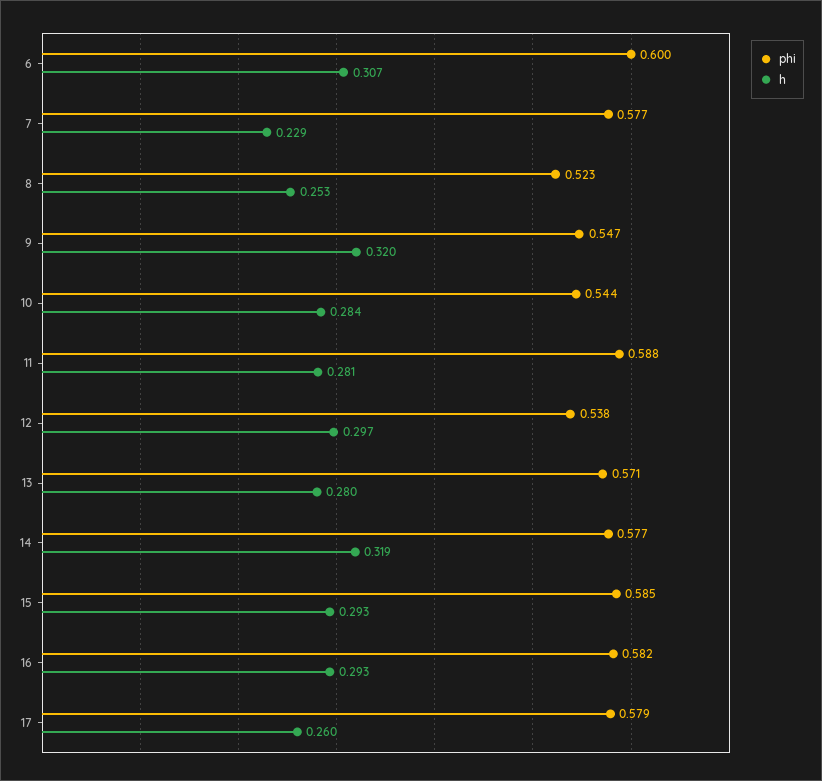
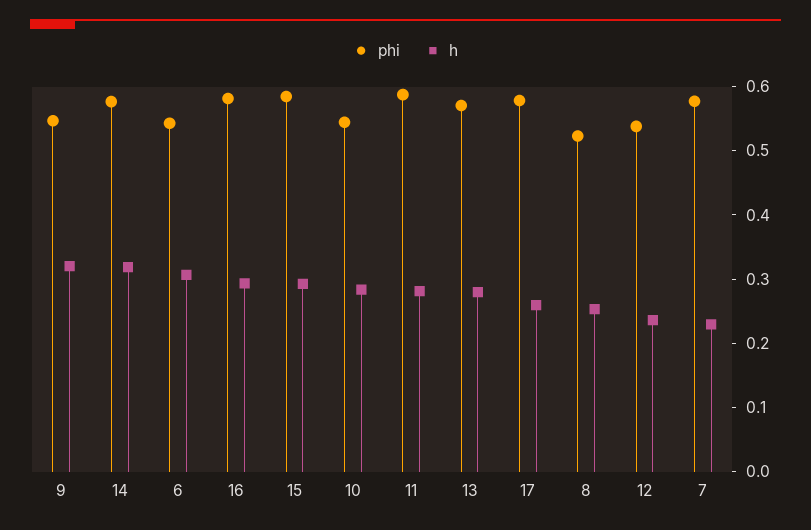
  {
    "phi": {
-     "6": 0.6,
+     "6": 0.54,
      "7": 0.577,
      "8": 0.523,
      "9": 0.547,
      "10": 0.544,
      "11": 0.588,
      "12": 0.538,
      "13": 0.571,
      "14": 0.577,
      "15": 0.585,
      "16": 0.582,
      "17": 0.579
    },
    "h": {
      "6": 0.307,
      "7": 0.229,
      "8": 0.253,
      "9": 0.32,
      "10": 0.284,
      "11": 0.281,
-     "12": 0.297,
+     "12": 0.24,
      "13": 0.28,
      "14": 0.319,
      "15": 0.293,
      "16": 0.293,
      "17": 0.26
    }
  }

